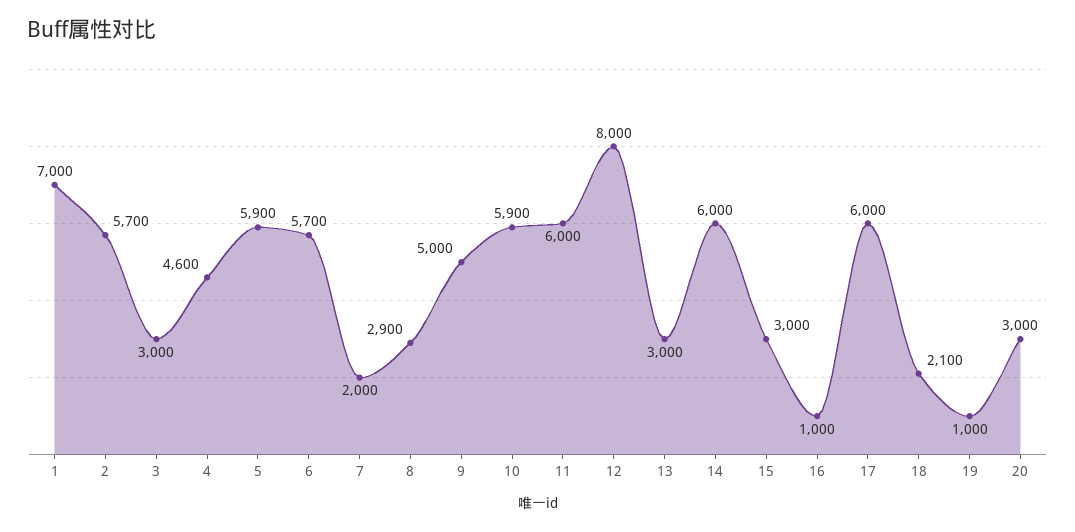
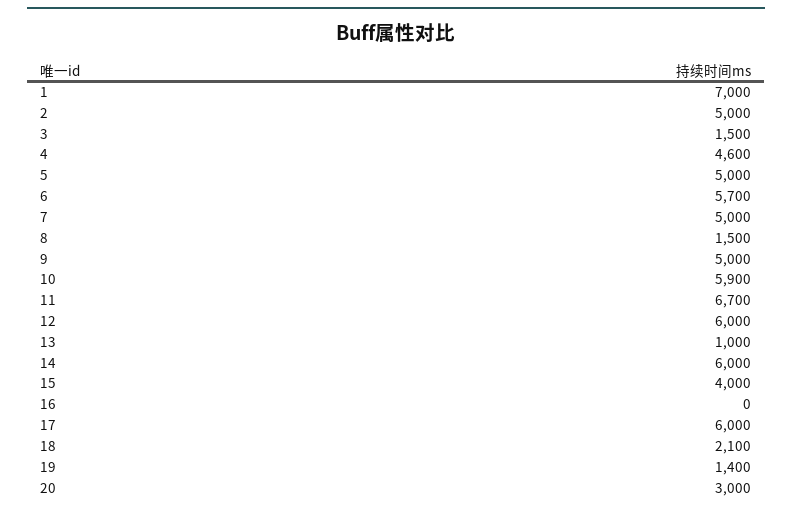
  {
    "1": 7000,
-   "2": 5700,
+   "2": 5000,
-   "3": 3000,
+   "3": 1500,
    "4": 4600,
-   "5": 5900,
+   "5": 5000,
    "6": 5700,
-   "7": 2000,
+   "7": 5000,
-   "8": 2900,
+   "8": 1500,
    "9": 5000,
    "10": 5900,
-   "11": 6000,
+   "11": 6700,
-   "12": 8000,
+   "12": 6000,
-   "13": 3000,
+   "13": 1000,
    "14": 6000,
-   "15": 3000,
+   "15": 4000,
-   "16": 1000,
+   "16": 0,
    "17": 6000,
    "18": 2100,
-   "19": 1000,
+   "19": 1400,
    "20": 3000
  }

